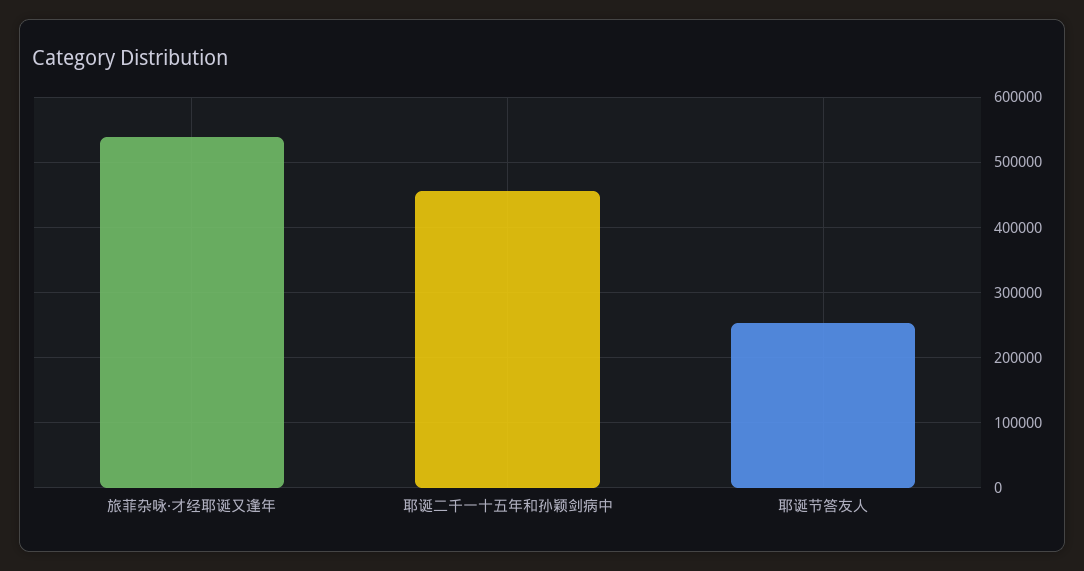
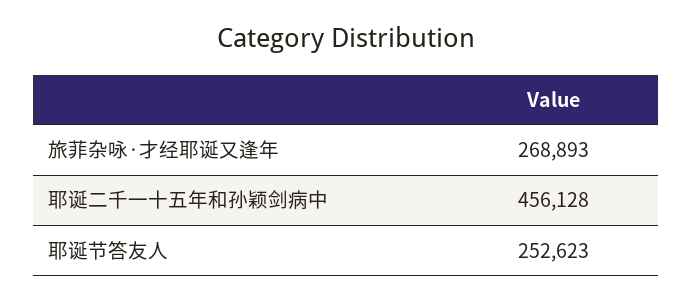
  {
-   "旅菲杂咏·才经耶诞又逢年": 540000,
+   "旅菲杂咏·才经耶诞又逢年": 268893,
    "耶诞二千一十五年和孙颖剑病中": 456128,
    "耶诞节答友人": 252623
  }

